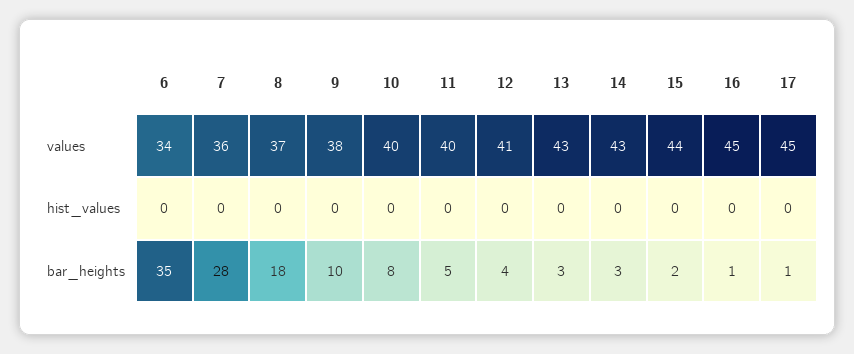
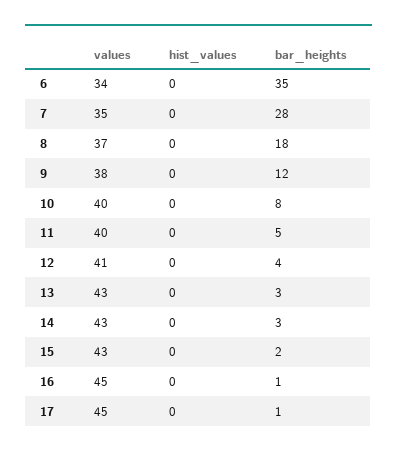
  {
    "6": {
      "values": 34,
      "hist_values": 0,
      "bar_heights": 35
    },
    "7": {
-     "values": 36,
+     "values": 35,
      "hist_values": 0,
      "bar_heights": 28
    },
    "8": {
      "values": 37,
      "hist_values": 0,
      "bar_heights": 18
    },
    "9": {
      "values": 38,
      "hist_values": 0,
-     "bar_heights": 10
+     "bar_heights": 12
    },
    "10": {
      "values": 40,
      "hist_values": 0,
      "bar_heights": 8
    },
    "11": {
      "values": 40,
      "hist_values": 0,
      "bar_heights": 5
    },
    "12": {
      "values": 41,
      "hist_values": 0,
      "bar_heights": 4
    },
    "13": {
      "values": 43,
      "hist_values": 0,
      "bar_heights": 3
    },
    "14": {
      "values": 43,
      "hist_values": 0,
      "bar_heights": 3
    },
    "15": {
-     "values": 44,
+     "values": 43,
      "hist_values": 0,
      "bar_heights": 2
    },
    "16": {
      "values": 45,
      "hist_values": 0,
      "bar_heights": 1
    },
    "17": {
      "values": 45,
      "hist_values": 0,
      "bar_heights": 1
    }
  }

